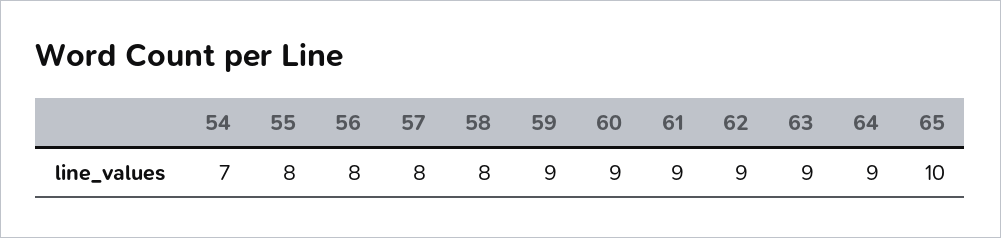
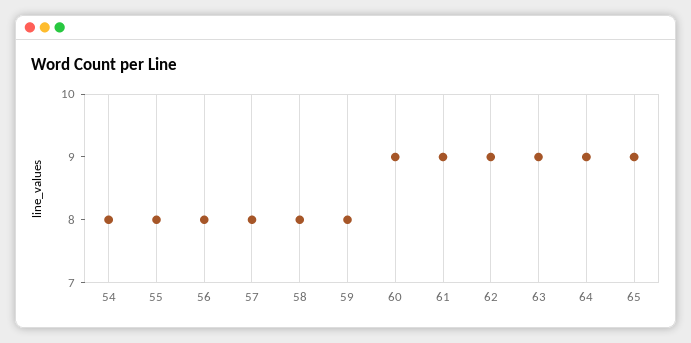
  {
-   "54": 7,
+   "54": 8,
    "55": 8,
    "56": 8,
    "57": 8,
    "58": 8,
-   "59": 9,
+   "59": 8,
    "60": 9,
    "61": 9,
    "62": 9,
    "63": 9,
    "64": 9,
-   "65": 10
+   "65": 9
  }

